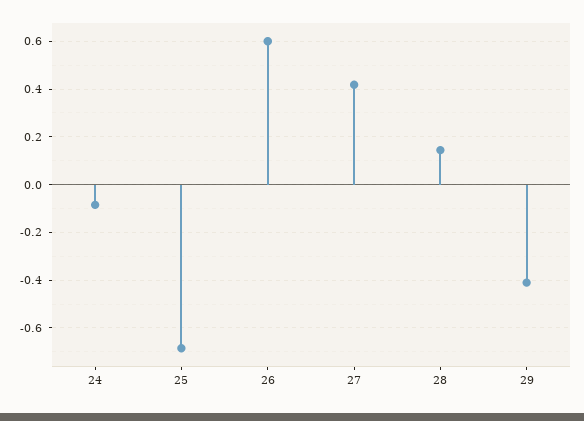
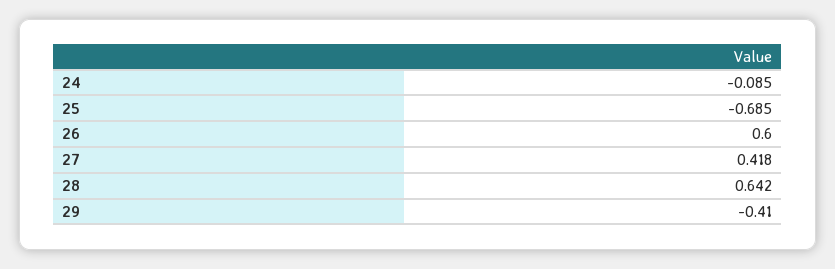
  {
    "24": -0.085,
    "25": -0.685,
    "26": 0.6,
    "27": 0.418,
-   "28": 0.15,
+   "28": 0.642,
    "29": -0.41
  }

